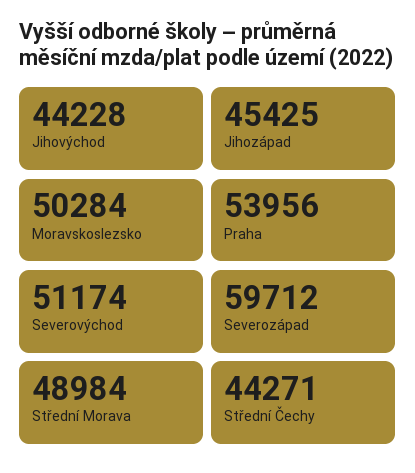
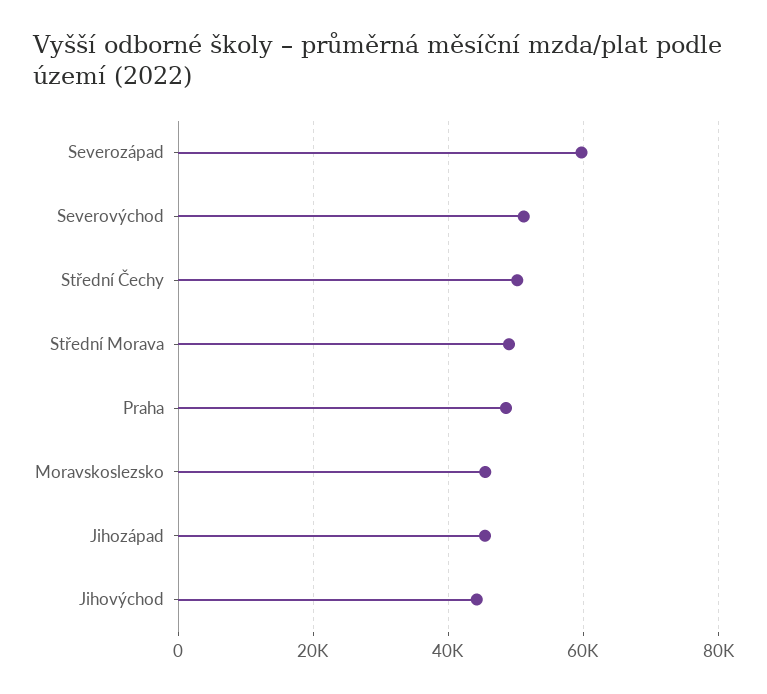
  {
    "Jihovýchod": 44228,
    "Jihozápad": 45425,
-   "Moravskoslezsko": 50284,
+   "Moravskoslezsko": 46000,
-   "Praha": 53956,
+   "Praha": 48000,
    "Severovýchod": 51174,
    "Severozápad": 59712,
    "Střední Morava": 48984,
-   "Střední Čechy": 44271
+   "Střední Čechy": 50000
  }

